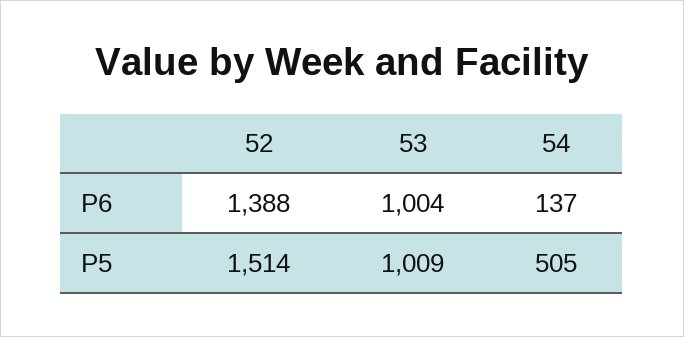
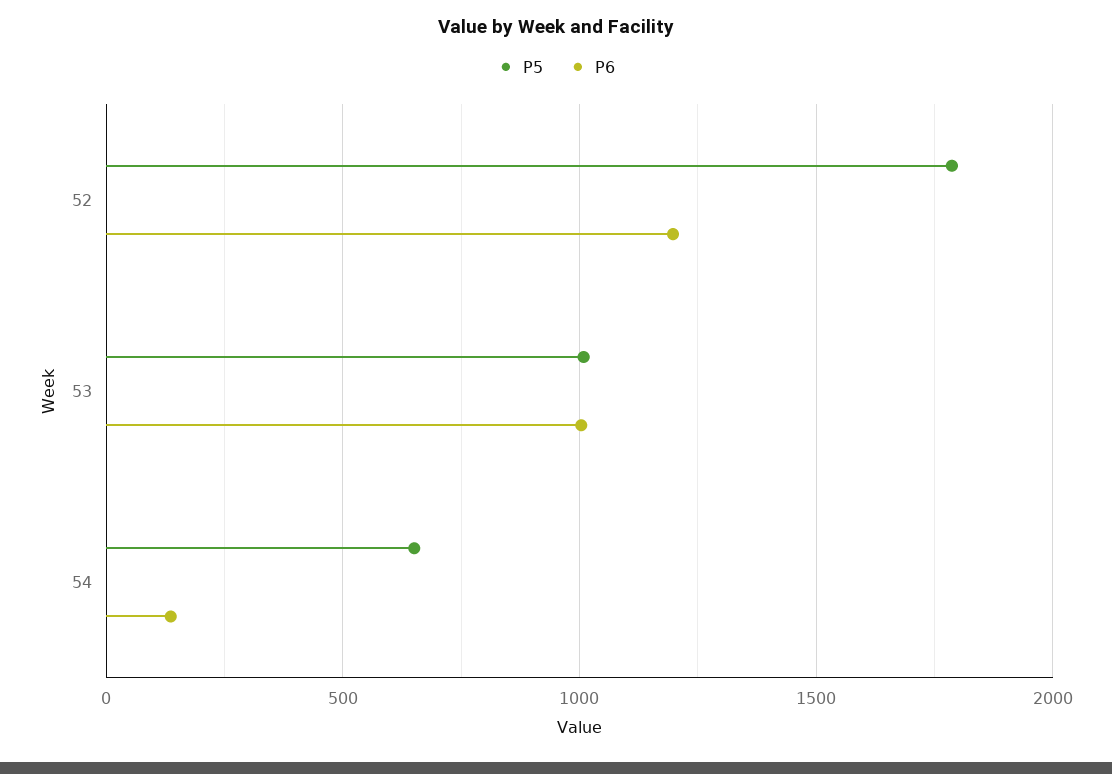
  {
    "P6": {
-     "52": 1388,
+     "52": 1200,
      "53": 1004,
      "54": 137
    },
    "P5": {
-     "52": 1514,
+     "52": 1800,
      "53": 1009,
-     "54": 505
+     "54": 650
    }
  }

